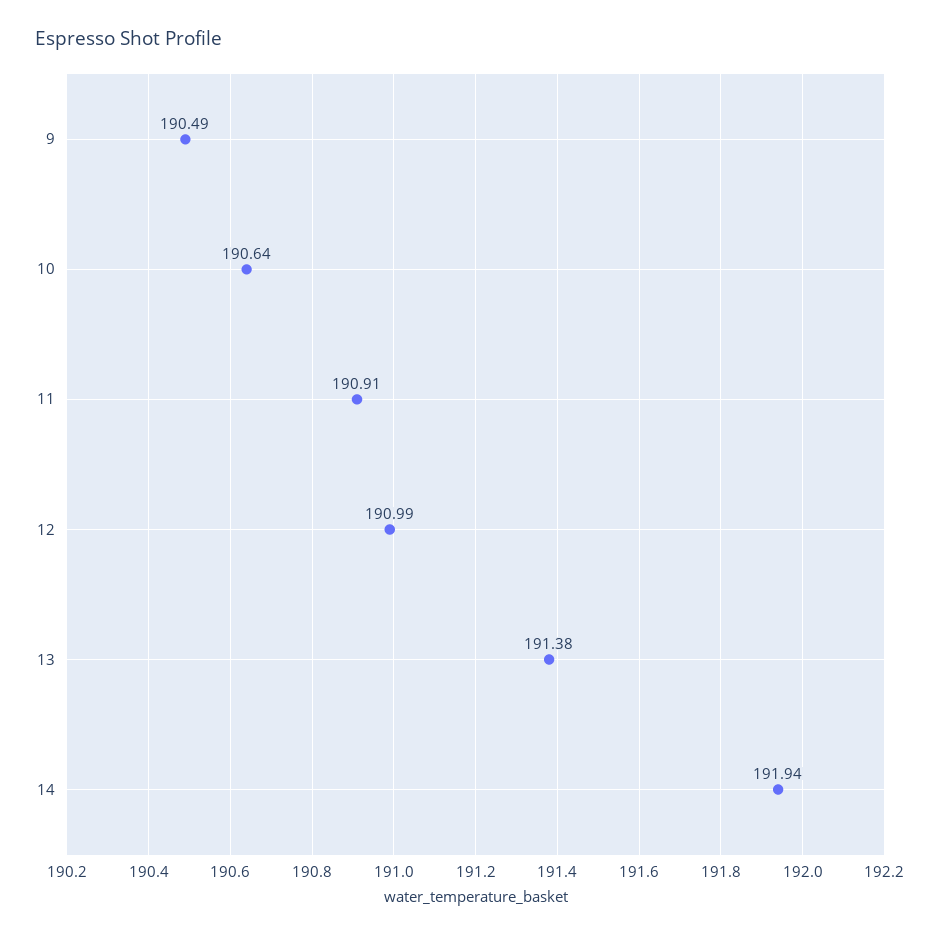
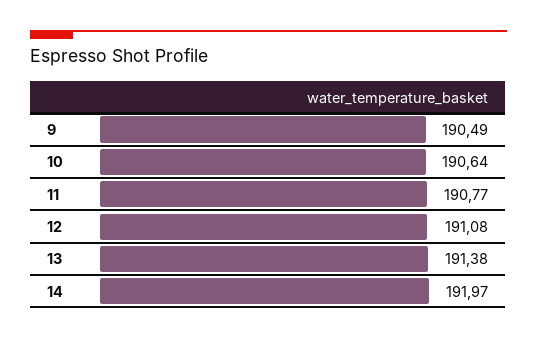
  {
    "9": 190.49,
    "10": 190.64,
-   "11": 190.91,
+   "11": 190.77,
-   "12": 190.99,
+   "12": 191.08,
    "13": 191.38,
-   "14": 191.94
+   "14": 191.97
  }

